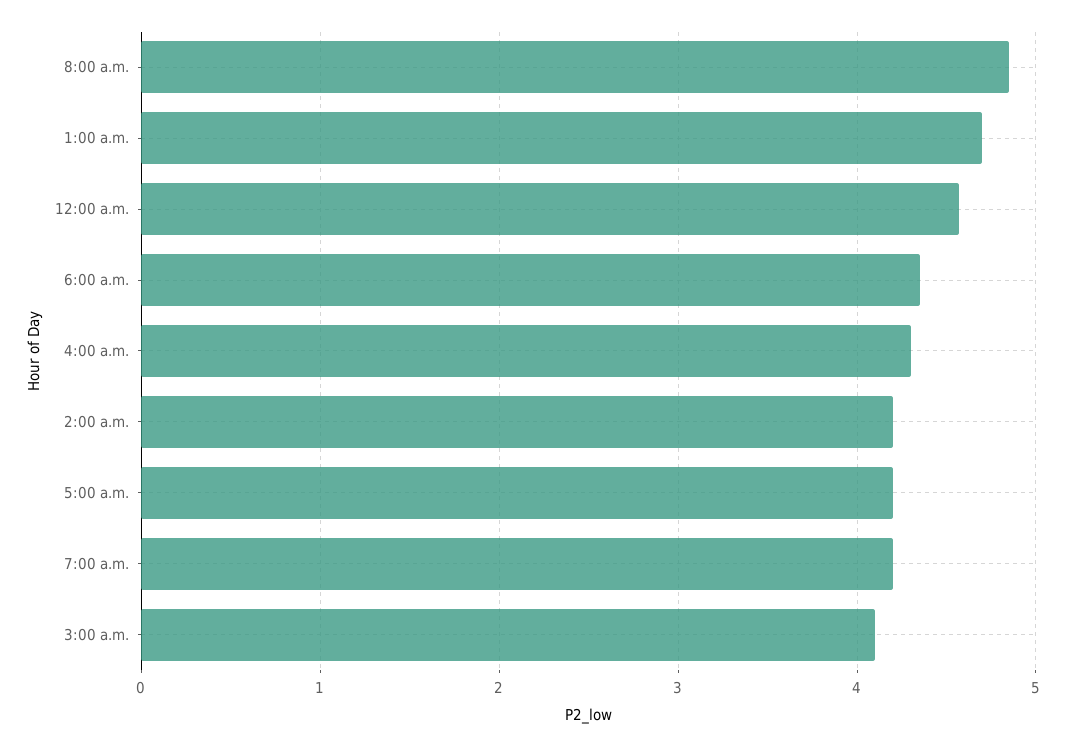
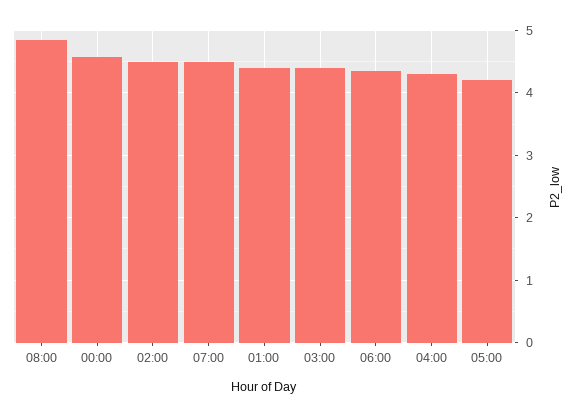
  {
    "8:00 a.m.": 4.9,
-   "1:00 a.m.": 4.7,
+   "1:00 a.m.": 4.4,
    "12:00 a.m.": 4.6,
    "6:00 a.m.": 4.4,
    "4:00 a.m.": 4.3,
-   "2:00 a.m.": 4.2,
+   "2:00 a.m.": 4.5,
    "5:00 a.m.": 4.2,
-   "7:00 a.m.": 4.2,
+   "7:00 a.m.": 4.5,
-   "3:00 a.m.": 4.1
+   "3:00 a.m.": 4.4
  }

